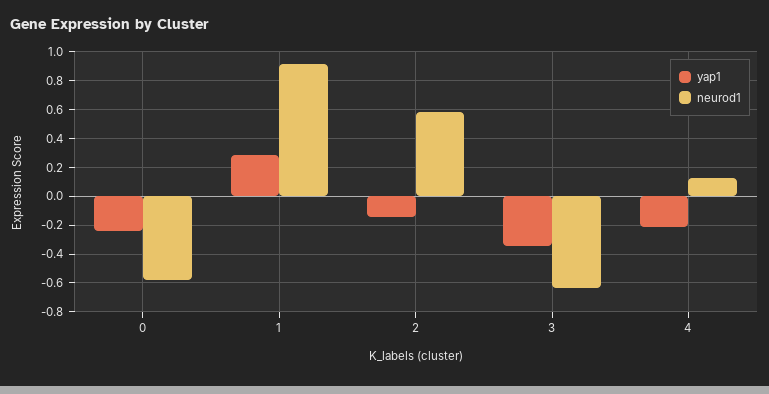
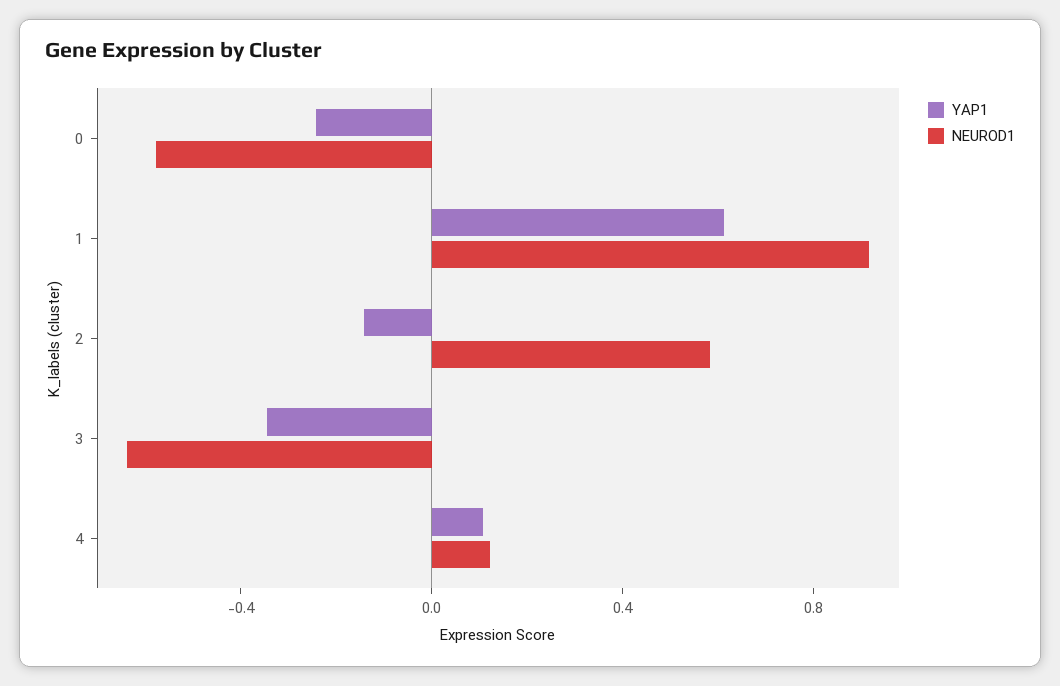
  {
    "yap1": {
      "0": -0.25,
-     "1": 0.3,
+     "1": 0.6,
      "2": -0.15,
      "3": -0.35,
-     "4": -0.2
+     "4": 0.1
    },
    "neurod1": {
      "0": -0.6,
      "1": 0.9,
      "2": 0.6,
      "3": -0.65,
      "4": 0.1
    }
  }

